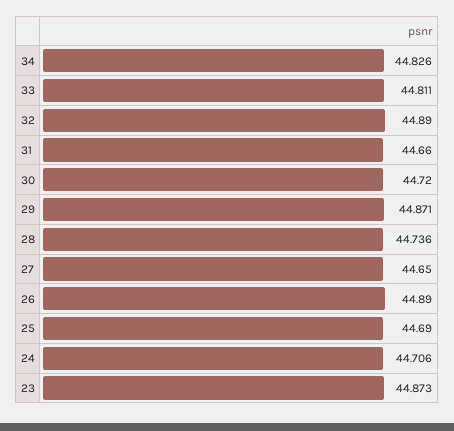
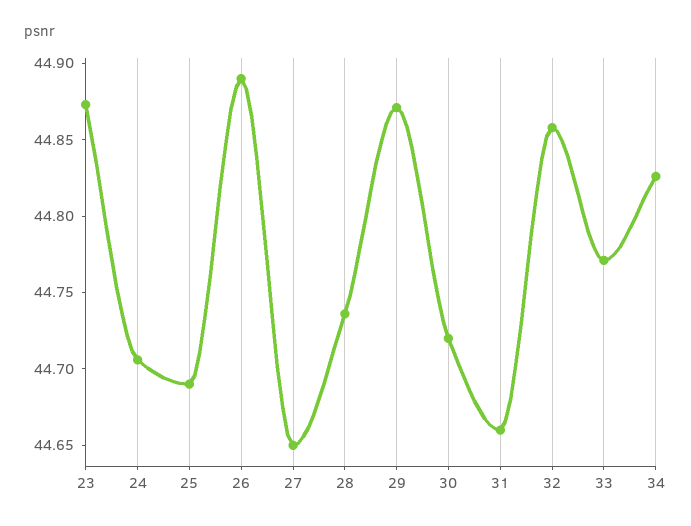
  {
    "34": 44.826,
-   "33": 44.811,
+   "33": 44.77,
-   "32": 44.89,
+   "32": 44.86,
    "31": 44.66,
    "30": 44.72,
    "29": 44.871,
    "28": 44.736,
    "27": 44.65,
    "26": 44.89,
    "25": 44.69,
    "24": 44.706,
    "23": 44.873
  }

